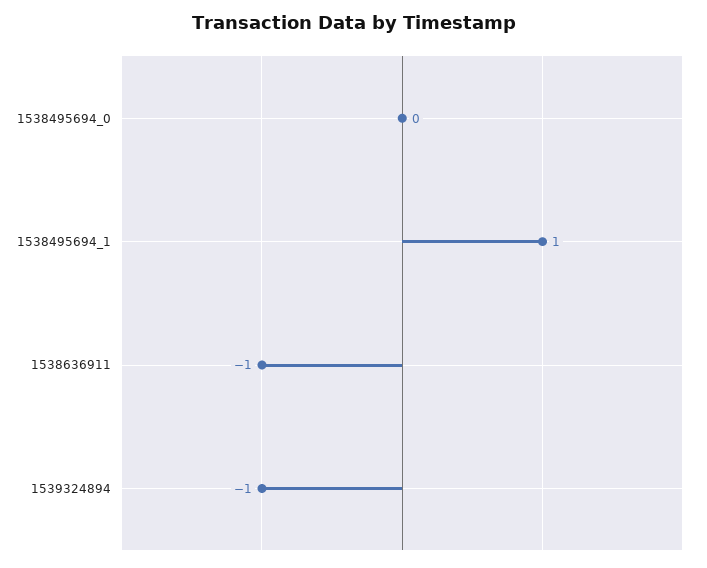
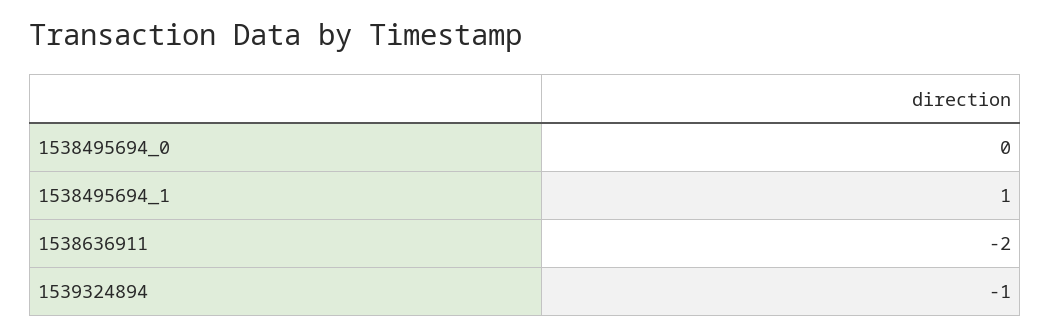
  {
    "1538495694_0": 0,
    "1538495694_1": 1,
-   "1538636911": -1,
+   "1538636911": -2,
    "1539324894": -1
  }

